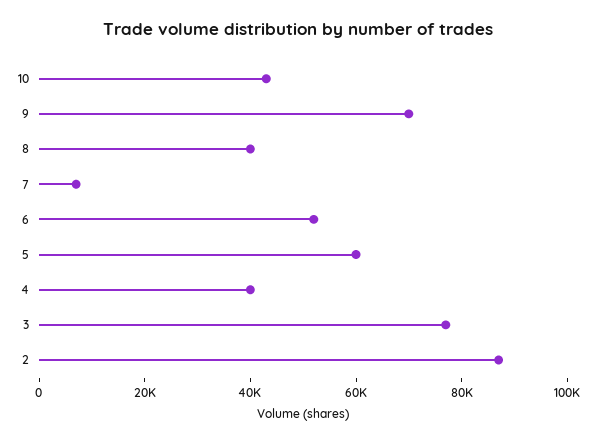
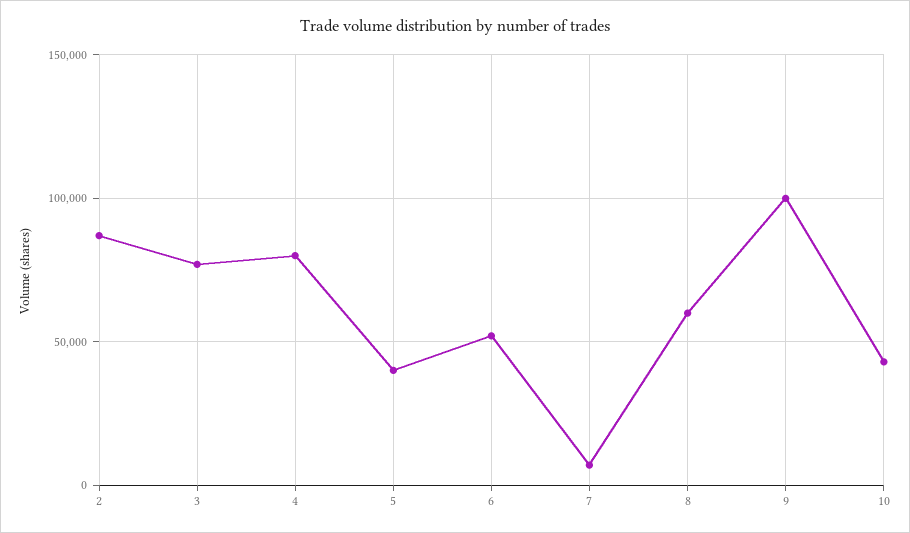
  {
    "10": 45000,
-   "9": 70000,
+   "9": 100000,
-   "8": 40000,
+   "8": 60000,
    "7": 5000,
    "6": 50000,
-   "5": 60000,
+   "5": 40000,
-   "4": 40000,
+   "4": 80000,
    "3": 75000,
    "2": 85000
  }

